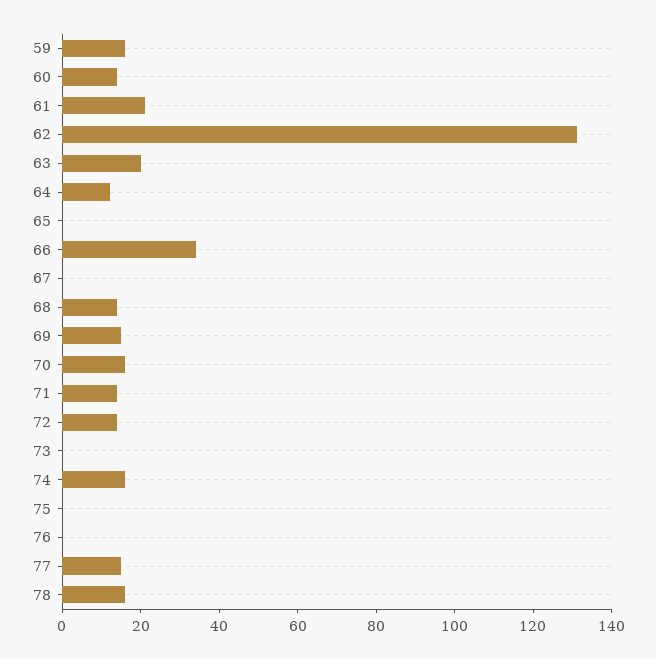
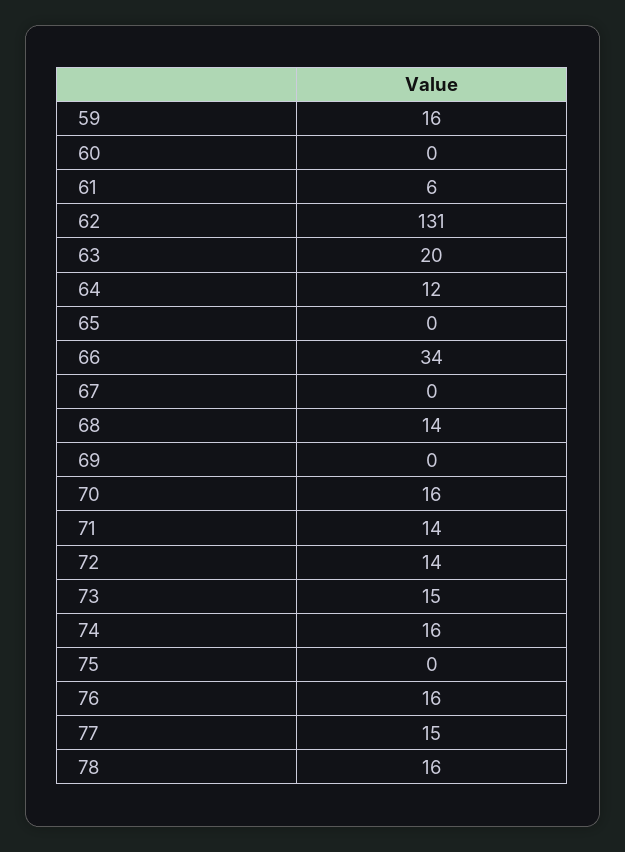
  {
    "59": 16,
-   "60": 15,
+   "60": 0,
-   "61": 20,
+   "61": 6,
    "62": 131,
    "63": 20,
    "64": 12,
    "65": 0,
    "66": 34,
    "67": 0,
    "68": 14,
-   "69": 15,
+   "69": 0,
    "70": 16,
    "71": 14,
    "72": 14,
-   "73": 0,
+   "73": 15,
    "74": 16,
    "75": 0,
-   "76": 0,
+   "76": 16,
    "77": 15,
    "78": 16
  }

